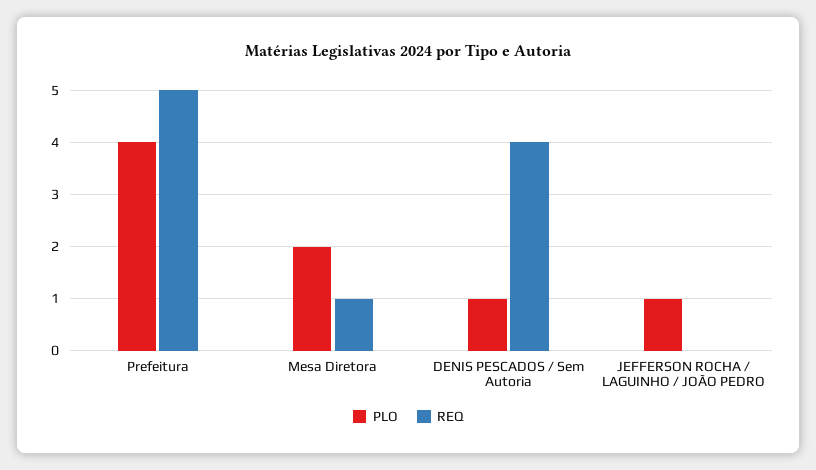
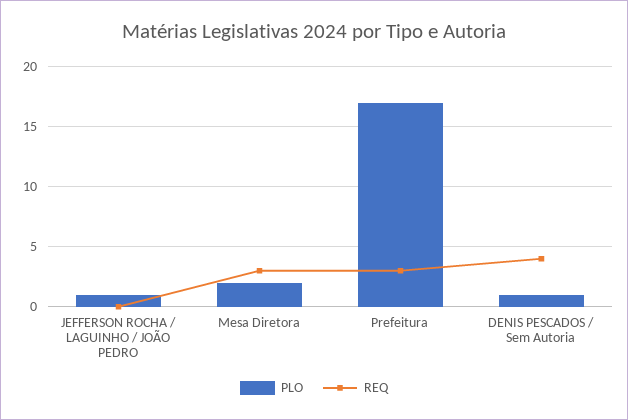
  {
    "PLO": {
-     "Prefeitura": 4,
+     "Prefeitura": 17,
      "Mesa Diretora": 2,
      "DENIS PESCADOS / Sem Autoria": 1,
      "JEFFERSON ROCHA / LAGUINHO / JOÃO PEDRO": 1
    },
    "REQ": {
-     "Prefeitura": 5,
+     "Prefeitura": 3,
-     "Mesa Diretora": 1,
+     "Mesa Diretora": 3,
      "DENIS PESCADOS / Sem Autoria": 4,
      "JEFFERSON ROCHA / LAGUINHO / JOÃO PEDRO": 0
    }
  }

